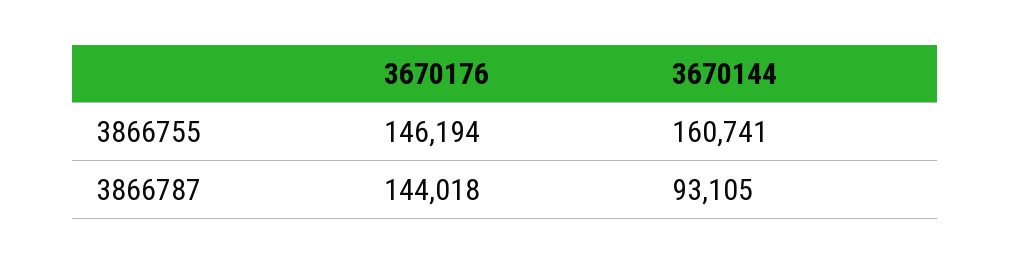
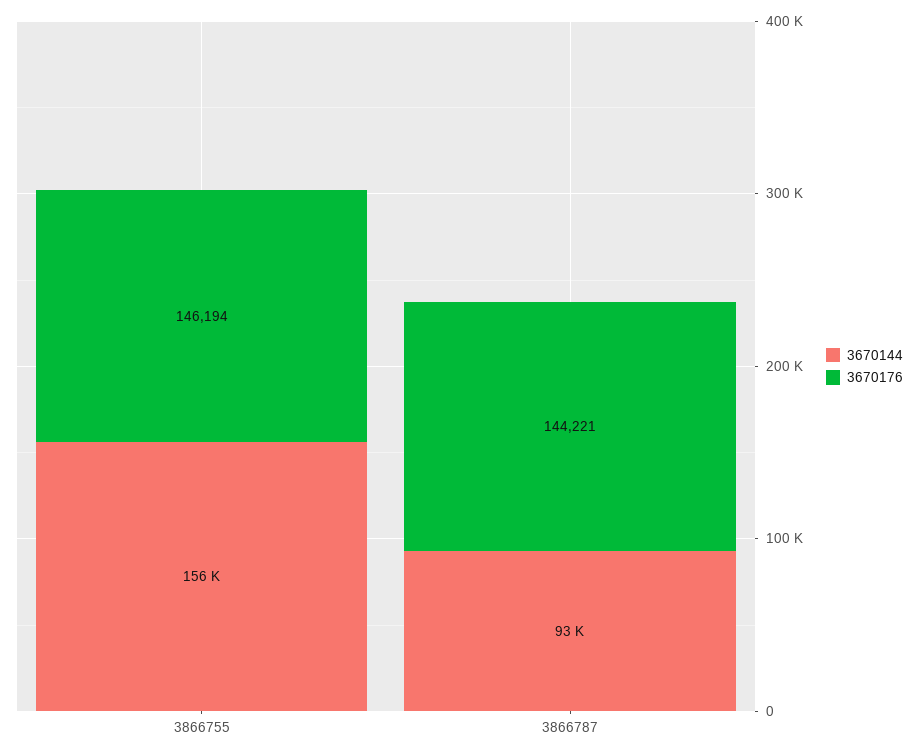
  {
    "3670176": {
      "3866755": 146194,
-     "3866787": 144018
+     "3866787": 144221
    },
    "3670144": {
-     "3866755": 160741,
+     "3866755": 156000,
      "3866787": 93105
    }
  }

